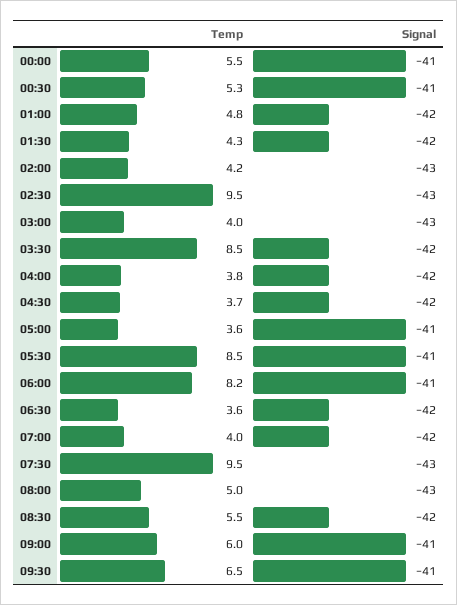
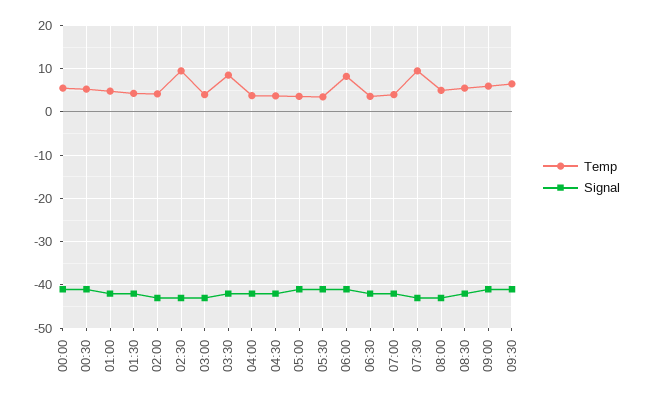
  {
    "Temp": {
      "00:00": 5.5,
      "00:30": 5.3,
      "01:00": 4.8,
      "01:30": 4.3,
      "02:00": 4.2,
      "02:30": 9.5,
      "03:00": 4,
      "03:30": 8.5,
      "04:00": 3.8,
      "04:30": 3.7,
      "05:00": 3.6,
-     "05:30": 8.5,
+     "05:30": 4,
      "06:00": 8.2,
      "06:30": 3.6,
      "07:00": 4,
      "07:30": 9.5,
      "08:00": 5,
      "08:30": 5.5,
      "09:00": 6,
      "09:30": 6.5
    },
    "Signal": {
      "00:00": -41,
      "00:30": -41,
      "01:00": -42,
      "01:30": -42,
      "02:00": -43,
      "02:30": -43,
      "03:00": -43,
      "03:30": -42,
      "04:00": -42,
      "04:30": -42,
      "05:00": -41,
      "05:30": -41,
      "06:00": -41,
      "06:30": -42,
      "07:00": -42,
      "07:30": -43,
      "08:00": -43,
      "08:30": -42,
      "09:00": -41,
      "09:30": -41
    }
  }

